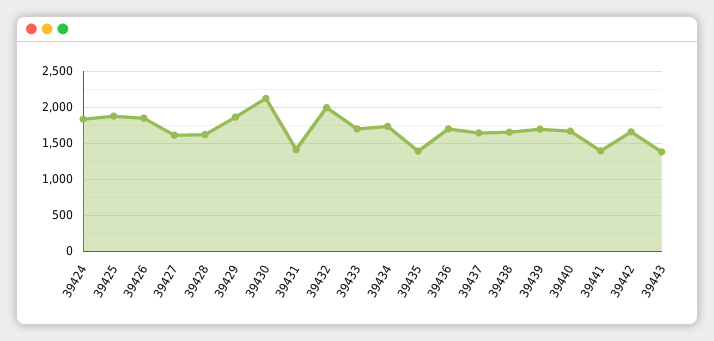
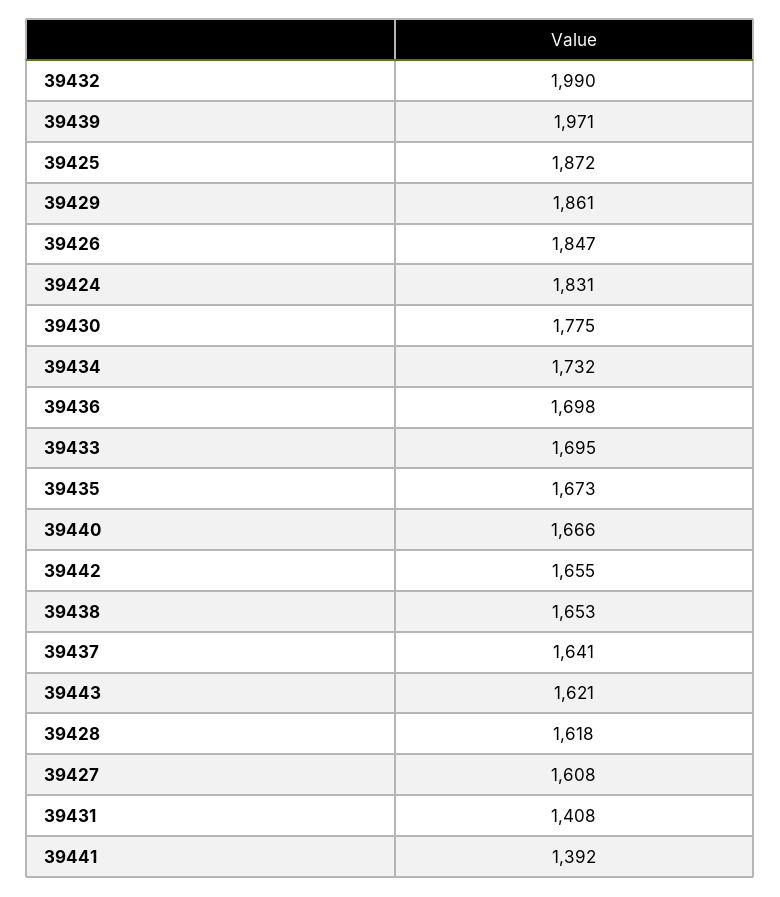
  {
    "39424": 1831,
    "39425": 1872,
    "39426": 1847,
    "39427": 1608,
    "39428": 1618,
    "39429": 1861,
-   "39430": 2100,
+   "39430": 1775,
    "39431": 1408,
    "39432": 1990,
    "39433": 1695,
    "39434": 1732,
-   "39435": 1400,
+   "39435": 1673,
    "39436": 1698,
    "39437": 1641,
    "39438": 1653,
-   "39439": 1700,
+   "39439": 1971,
    "39440": 1666,
    "39441": 1392,
    "39442": 1655,
-   "39443": 1400
+   "39443": 1621
  }

